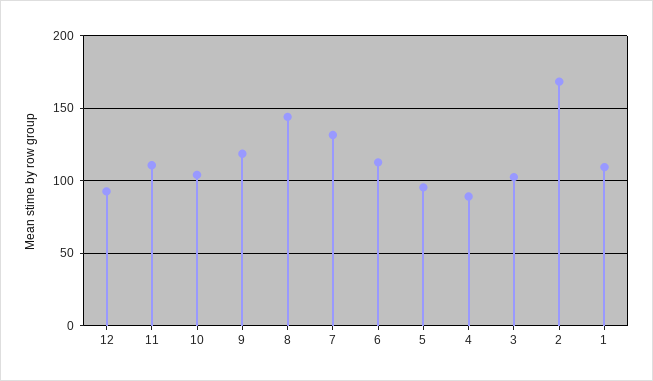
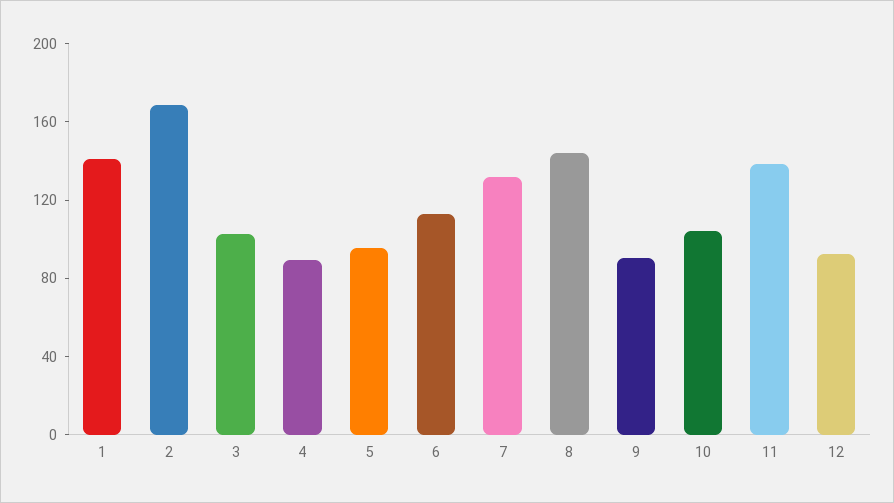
  {
    "12": 95,
-   "11": 110,
+   "11": 140,
    "10": 105,
-   "9": 120,
+   "9": 90,
    "8": 145,
    "7": 130,
    "6": 115,
    "5": 95,
    "4": 90,
    "3": 105,
    "2": 170,
-   "1": 110
+   "1": 140
  }

